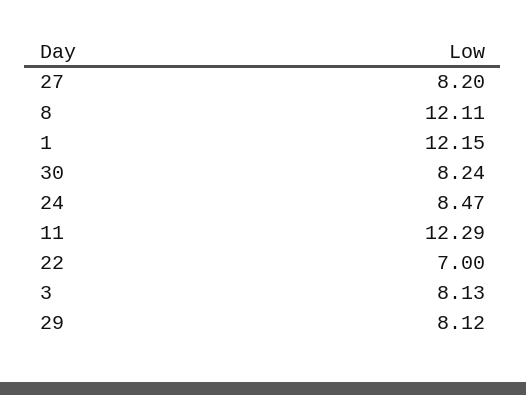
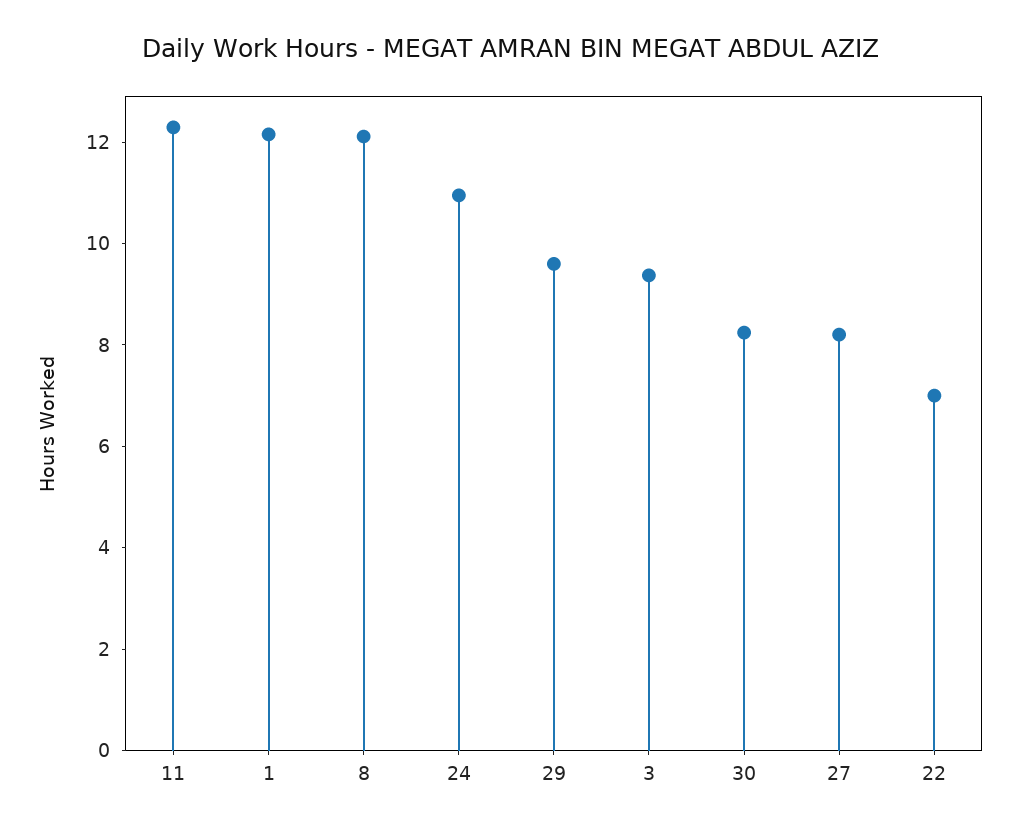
  {
    "27": 8.2,
    "8": 12.11,
    "1": 12.15,
    "30": 8.24,
-   "24": 8.47,
+   "24": 11,
    "11": 12.29,
    "22": 7,
-   "3": 8.13,
+   "3": 9.5,
-   "29": 8.12
+   "29": 9.5
  }

